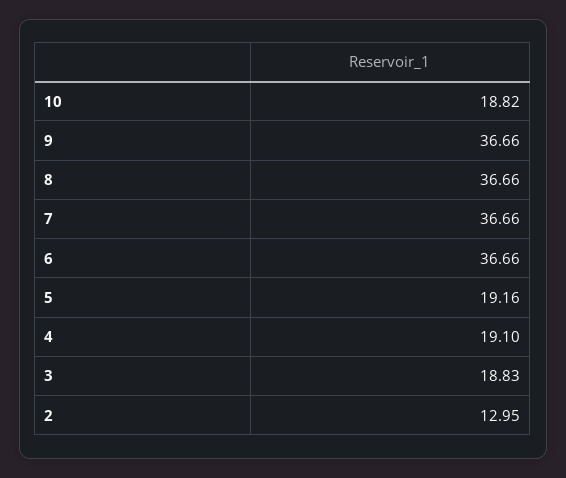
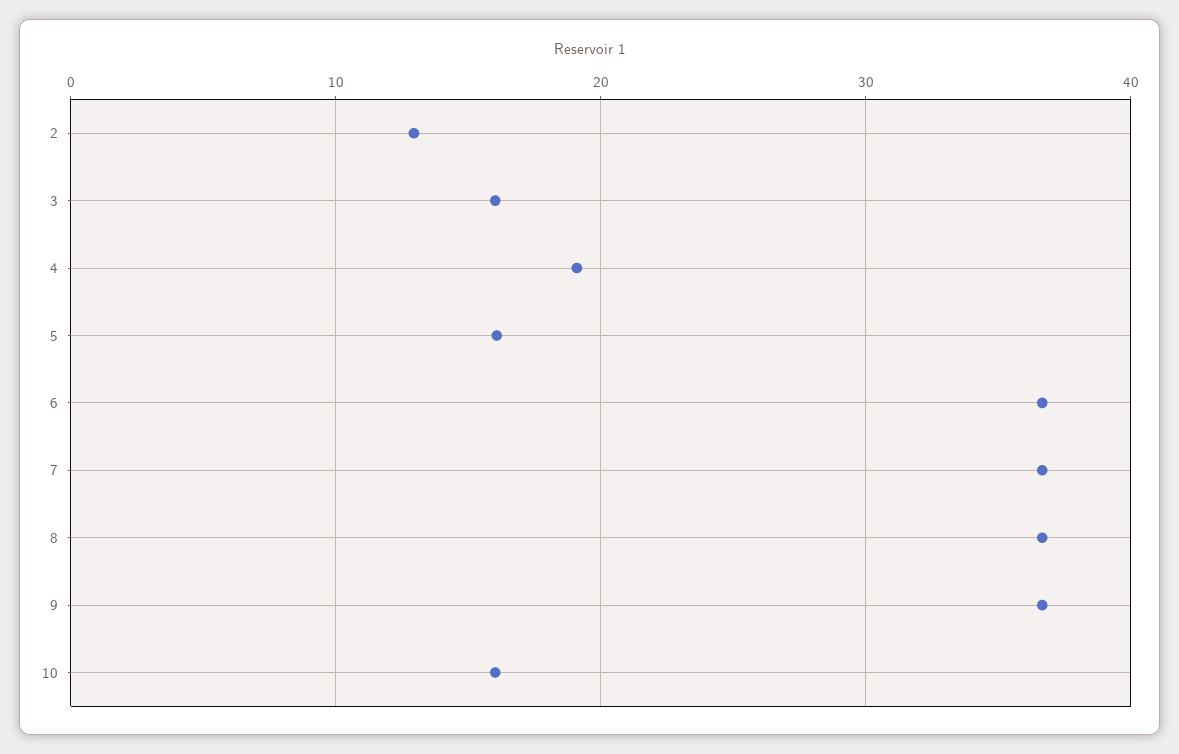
  {
-   "10": 18.82,
+   "10": 16,
    "9": 36.66,
    "8": 36.66,
    "7": 36.66,
    "6": 36.66,
-   "5": 19.16,
+   "5": 16,
    "4": 19.1,
-   "3": 18.83,
+   "3": 16,
    "2": 12.95
  }

